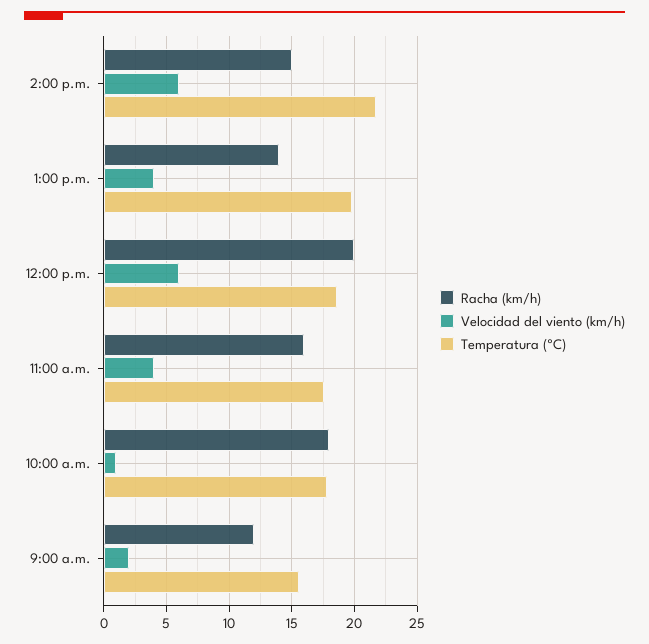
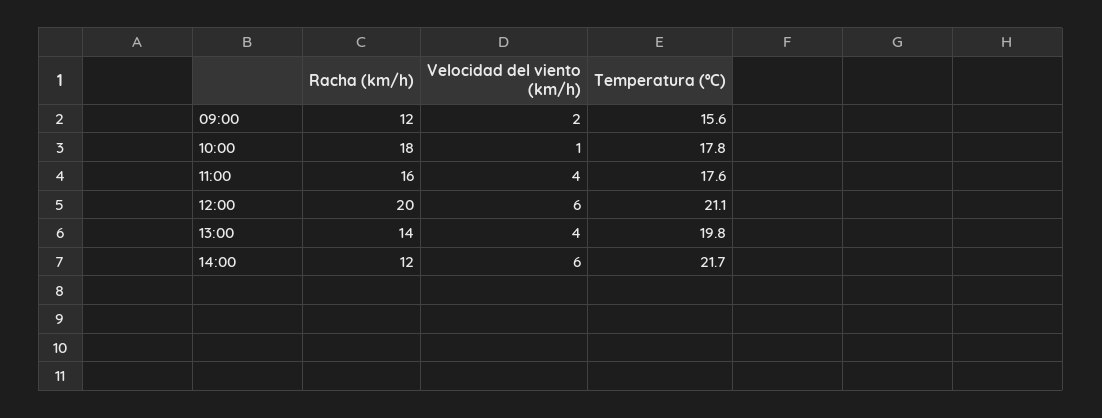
  {
    "Racha (km/h)": {
-     "2:00 p.m.": 15,
+     "2:00 p.m.": 12,
      "1:00 p.m.": 14,
      "12:00 p.m.": 20,
      "11:00 a.m.": 16,
      "10:00 a.m.": 18,
      "9:00 a.m.": 12
    },
    "Velocidad del viento (km/h)": {
      "2:00 p.m.": 6,
      "1:00 p.m.": 4,
      "12:00 p.m.": 6,
      "11:00 a.m.": 4,
      "10:00 a.m.": 1,
      "9:00 a.m.": 2
    },
    "Temperatura (ºC)": {
      "2:00 p.m.": 21.7,
      "1:00 p.m.": 19.8,
-     "12:00 p.m.": 18.5,
+     "12:00 p.m.": 21.1,
      "11:00 a.m.": 17.6,
      "10:00 a.m.": 17.8,
      "9:00 a.m.": 15.6
    }
  }

